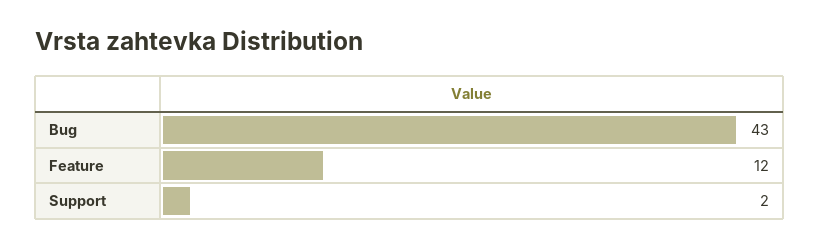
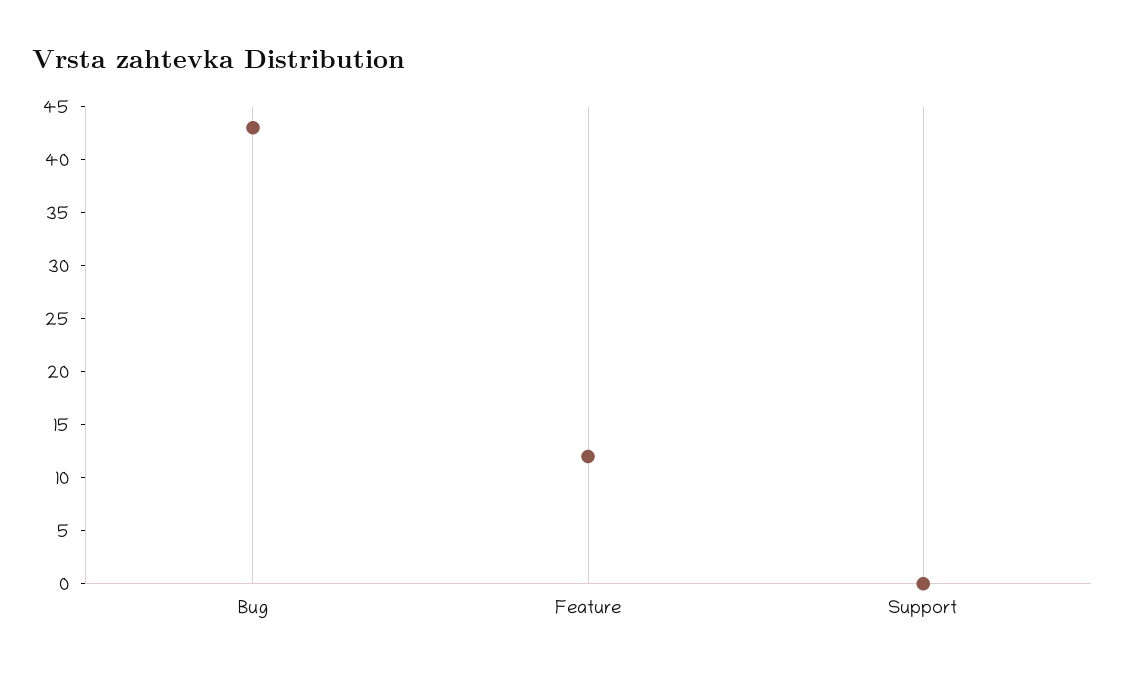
  {
    "Bug": 43,
    "Feature": 12,
-   "Support": 2
+   "Support": 0
  }

